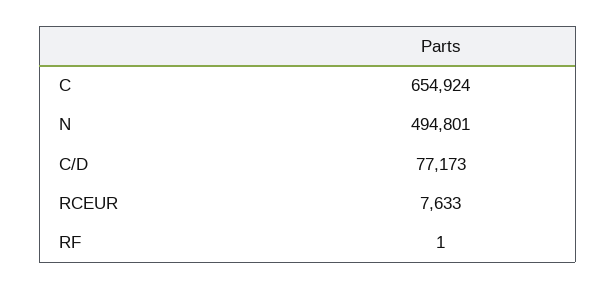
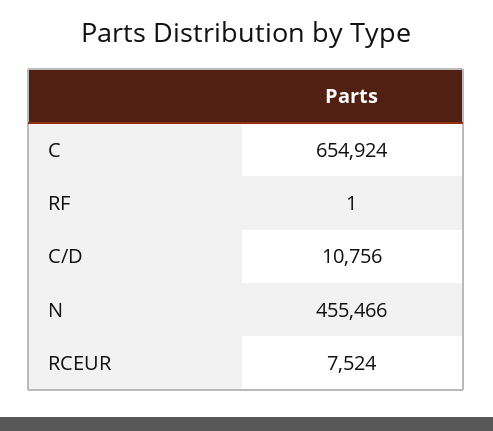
  {
    "C": 654924,
-   "N": 494801,
+   "N": 455466,
-   "C/D": 77173,
+   "C/D": 10756,
-   "RCEUR": 7633,
+   "RCEUR": 7524,
    "RF": 1
  }

